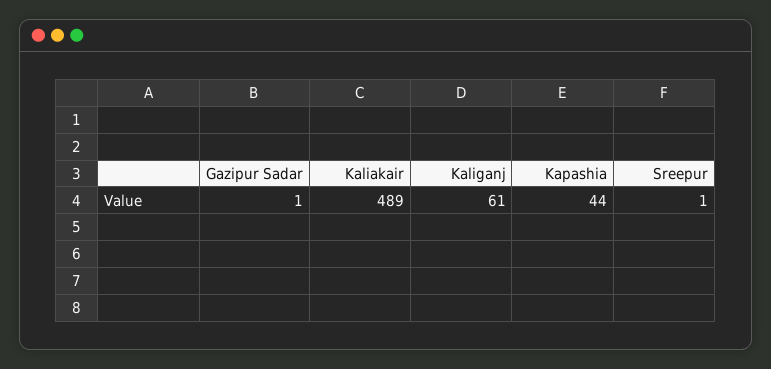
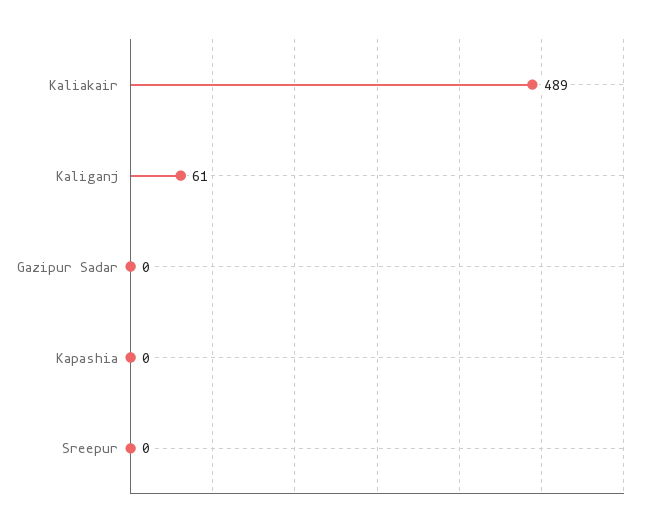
  {
-   "Gazipur Sadar": 1,
+   "Gazipur Sadar": 0,
    "Kaliakair": 489,
    "Kaliganj": 61,
-   "Kapashia": 44,
+   "Kapashia": 0,
-   "Sreepur": 1
+   "Sreepur": 0
  }

